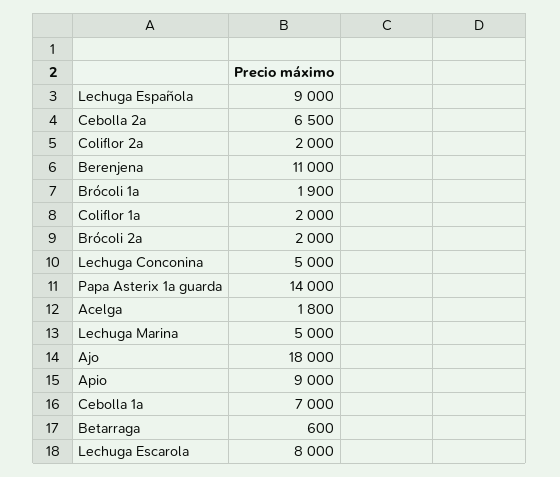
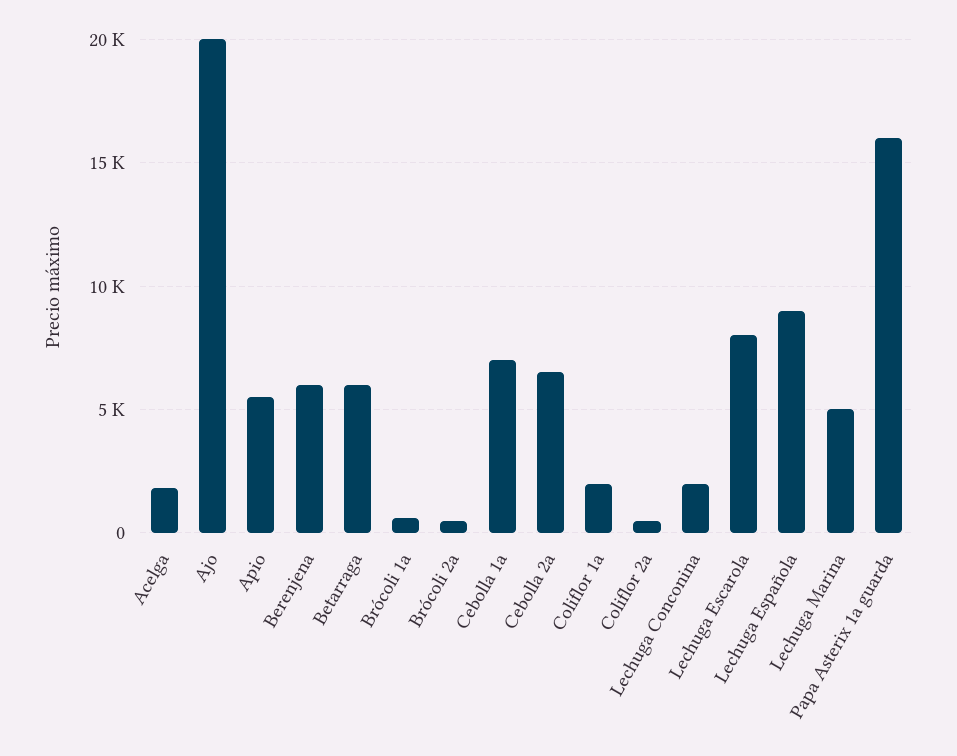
  {
    "Lechuga Española": 9000,
    "Cebolla 2a": 6500,
-   "Coliflor 2a": 2000,
+   "Coliflor 2a": 500,
-   "Berenjena": 11000,
+   "Berenjena": 6000,
-   "Brócoli 1a": 1900,
+   "Brócoli 1a": 500,
    "Coliflor 1a": 2000,
-   "Brócoli 2a": 2000,
+   "Brócoli 2a": 500,
-   "Lechuga Conconina": 5000,
+   "Lechuga Conconina": 2000,
-   "Papa Asterix 1a guarda": 14000,
+   "Papa Asterix 1a guarda": 16000,
    "Acelga": 1800,
    "Lechuga Marina": 5000,
-   "Ajo": 18000,
+   "Ajo": 20000,
-   "Apio": 9000,
+   "Apio": 5500,
    "Cebolla 1a": 7000,
-   "Betarraga": 600,
+   "Betarraga": 6000,
    "Lechuga Escarola": 8000
  }

